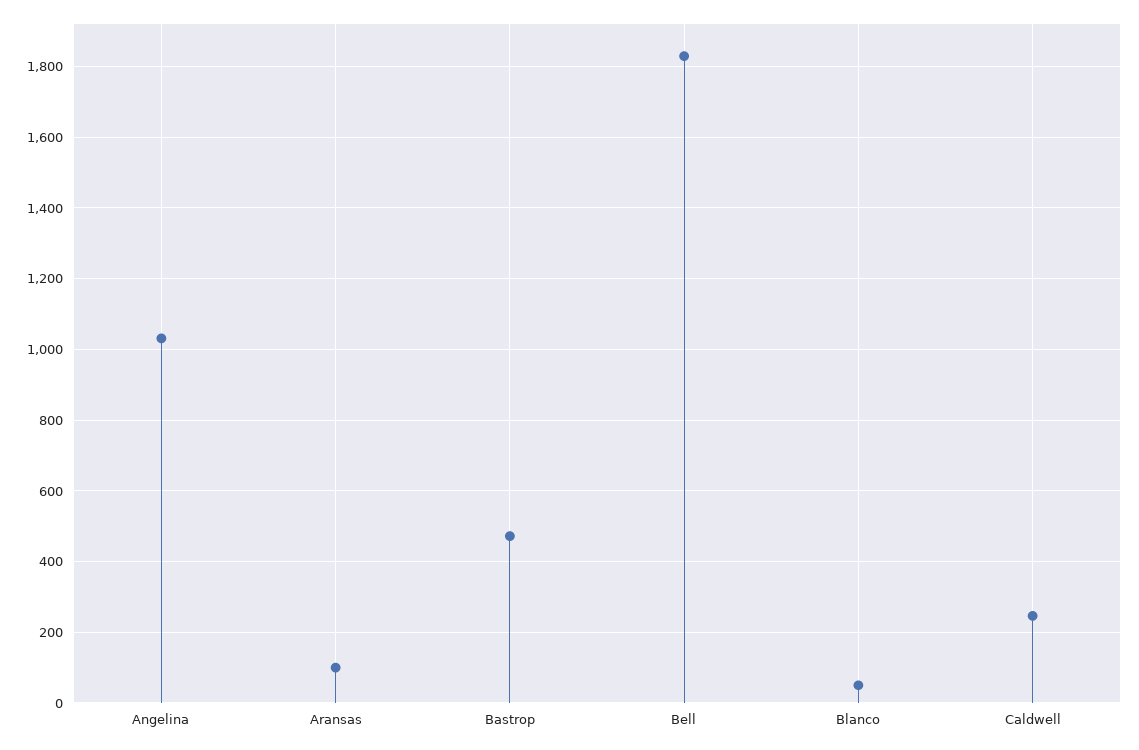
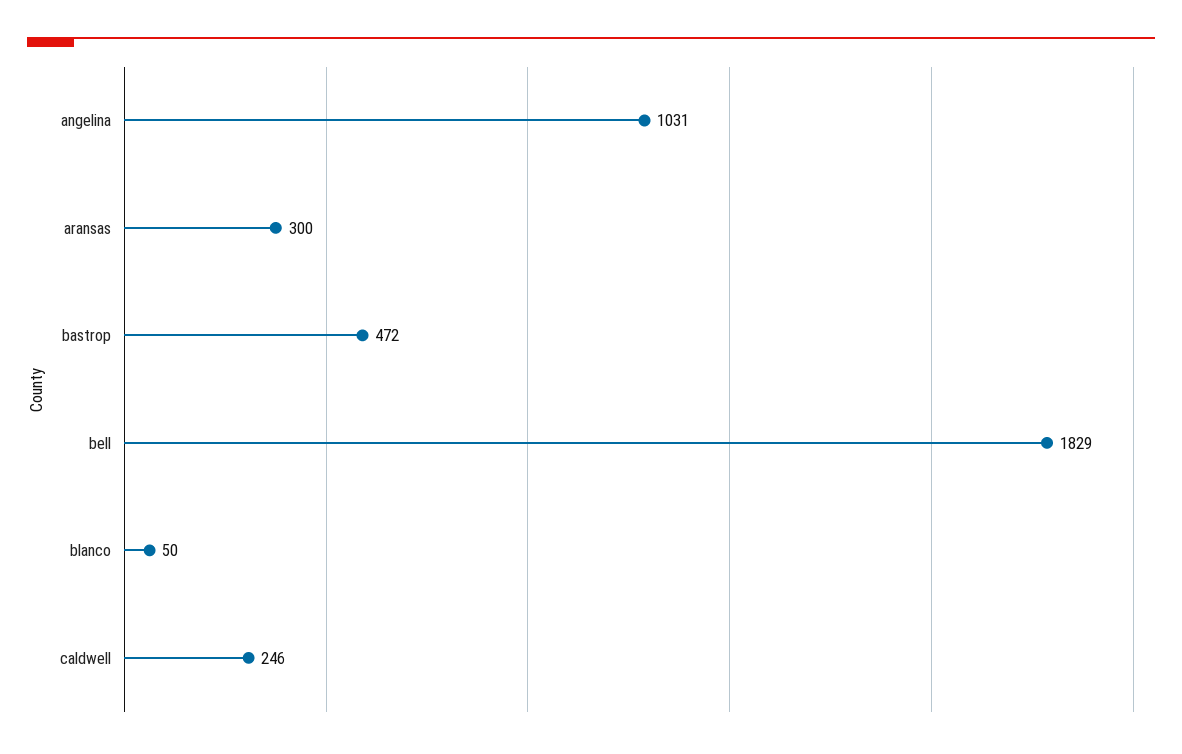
  {
    "Angelina": 1031,
-   "Aransas": 100,
+   "Aransas": 300,
    "Bastrop": 472,
    "Bell": 1829,
    "Blanco": 50,
    "Caldwell": 246
  }

